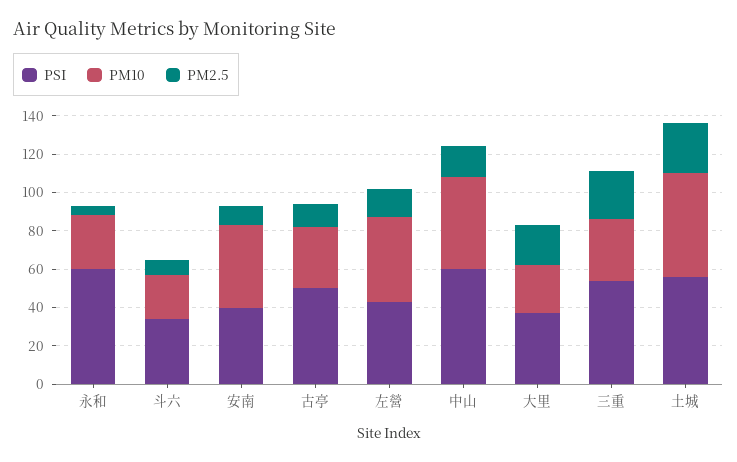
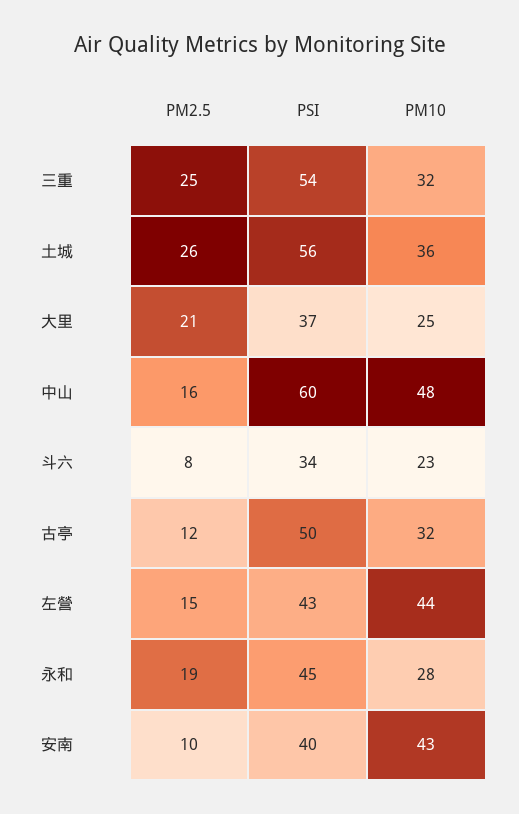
  {
    "PSI": {
-     "永和": 60,
+     "永和": 45,
      "斗六": 34,
      "安南": 40,
      "古亭": 50,
      "左營": 43,
      "中山": 60,
      "大里": 37,
      "三重": 54,
      "土城": 56
    },
    "PM10": {
      "永和": 28,
      "斗六": 23,
      "安南": 43,
      "古亭": 32,
      "左營": 44,
      "中山": 48,
      "大里": 25,
      "三重": 32,
-     "土城": 55
+     "土城": 36
    },
    "PM2.5": {
-     "永和": 5,
+     "永和": 19,
      "斗六": 8,
      "安南": 10,
      "古亭": 12,
      "左營": 15,
      "中山": 16,
      "大里": 21,
      "三重": 25,
      "土城": 26
    }
  }

